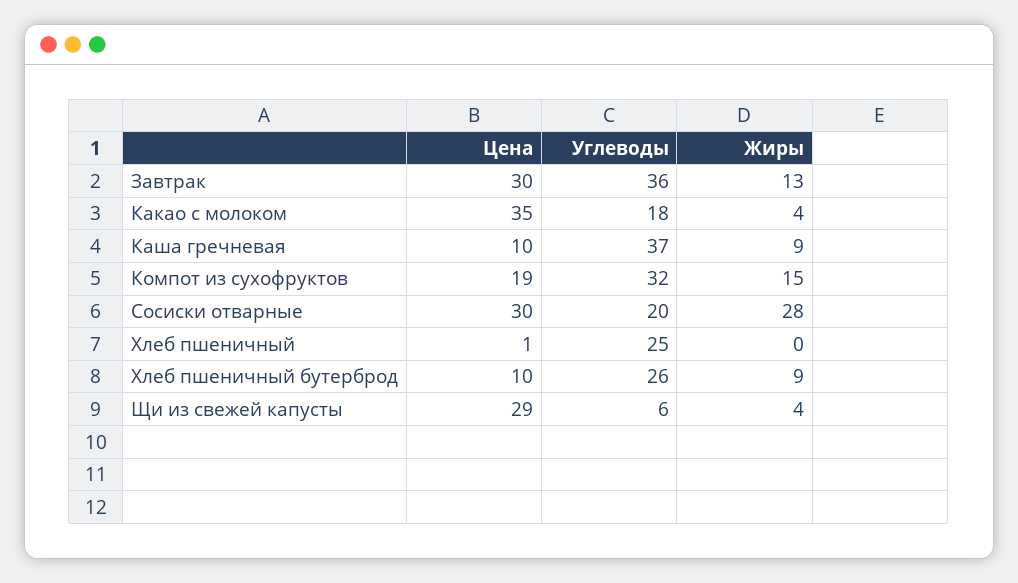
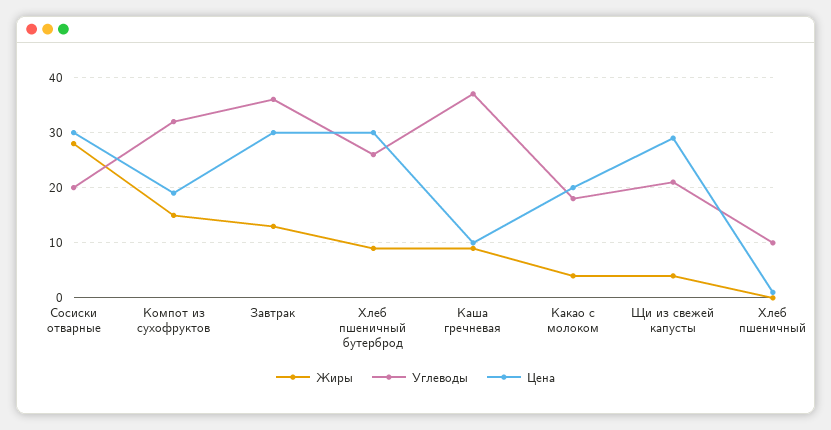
  {
    "Цена": {
      "Завтрак": 30,
-     "Какао с молоком": 35,
+     "Какао с молоком": 20,
      "Каша гречневая": 10,
      "Компот из сухофруктов": 19,
      "Сосиски отварные": 30,
      "Хлеб пшеничный": 1,
-     "Хлеб пшеничный бутерброд": 10,
+     "Хлеб пшеничный бутерброд": 30,
      "Щи из свежей капусты": 29
    },
    "Углеводы": {
      "Завтрак": 36,
      "Какао с молоком": 18,
      "Каша гречневая": 37,
      "Компот из сухофруктов": 32,
      "Сосиски отварные": 20,
-     "Хлеб пшеничный": 25,
+     "Хлеб пшеничный": 10,
      "Хлеб пшеничный бутерброд": 26,
-     "Щи из свежей капусты": 6
+     "Щи из свежей капусты": 20
    },
    "Жиры": {
      "Завтрак": 13,
      "Какао с молоком": 4,
      "Каша гречневая": 9,
      "Компот из сухофруктов": 15,
      "Сосиски отварные": 28,
      "Хлеб пшеничный": 0,
      "Хлеб пшеничный бутерброд": 9,
      "Щи из свежей капусты": 4
    }
  }

